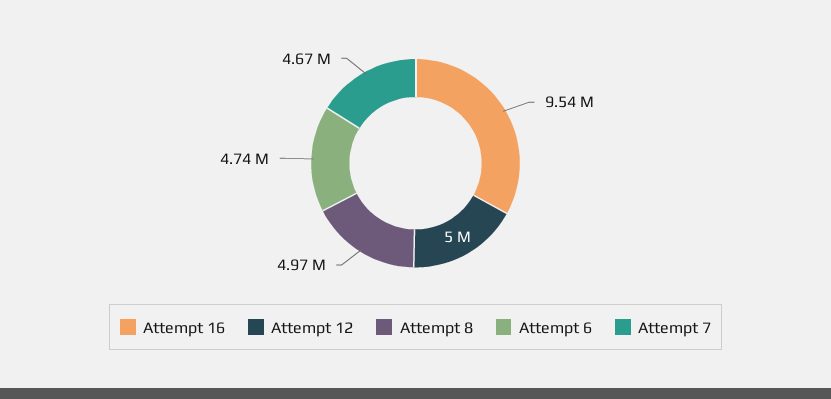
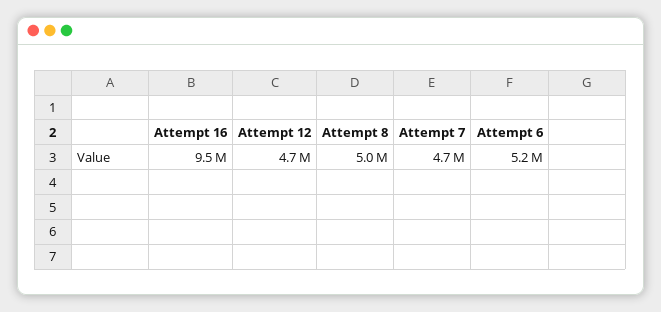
  {
    "Attempt 16": 9540000,
-   "Attempt 12": 5000000,
+   "Attempt 12": 4700000,
    "Attempt 8": 4970000,
-   "Attempt 6": 4740000,
+   "Attempt 6": 5200000,
    "Attempt 7": 4670000
  }

